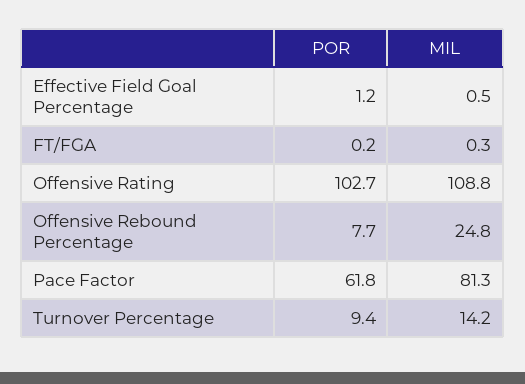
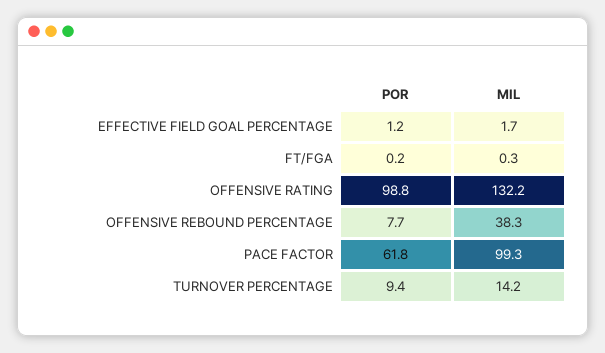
  {
    "POR": {
      "Effective Field Goal Percentage": 1.2,
      "FT/FGA": 0.2,
-     "Offensive Rating": 102.7,
+     "Offensive Rating": 98.8,
      "Offensive Rebound Percentage": 7.7,
      "Pace Factor": 61.8,
      "Turnover Percentage": 9.4
    },
    "MIL": {
-     "Effective Field Goal Percentage": 0.5,
+     "Effective Field Goal Percentage": 1.7,
      "FT/FGA": 0.3,
-     "Offensive Rating": 108.8,
+     "Offensive Rating": 132.2,
-     "Offensive Rebound Percentage": 24.8,
+     "Offensive Rebound Percentage": 38.3,
-     "Pace Factor": 81.3,
+     "Pace Factor": 99.3,
      "Turnover Percentage": 14.2
    }
  }

